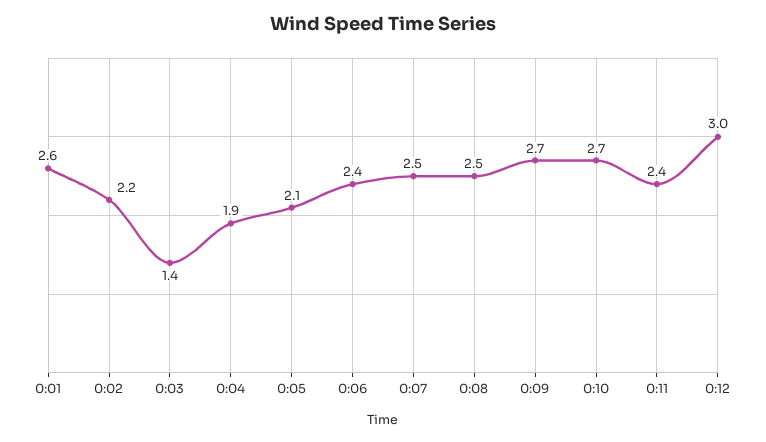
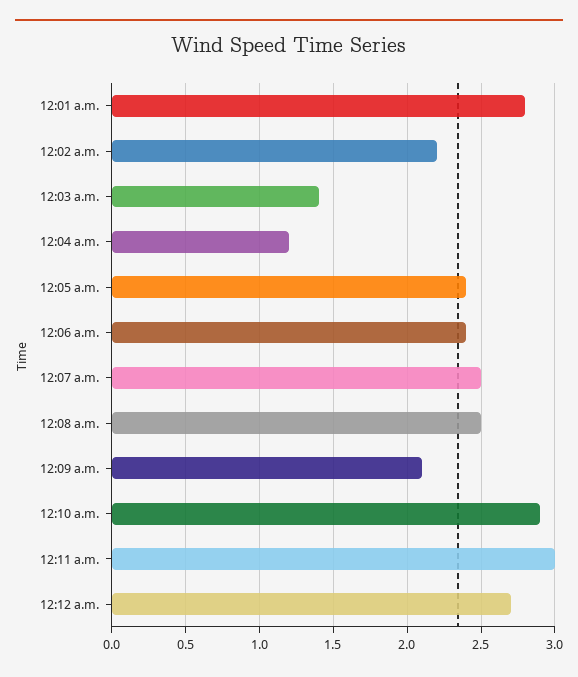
  {
-   "0:01": 2.6,
+   "0:01": 2.8,
    "0:02": 2.2,
    "0:03": 1.4,
-   "0:04": 1.9,
+   "0:04": 1.2,
-   "0:05": 2.1,
+   "0:05": 2.4,
    "0:06": 2.4,
    "0:07": 2.5,
    "0:08": 2.5,
-   "0:09": 2.7,
+   "0:09": 2.1,
-   "0:10": 2.7,
+   "0:10": 2.9,
-   "0:11": 2.4,
+   "0:11": 3,
-   "0:12": 3
+   "0:12": 2.7
  }

